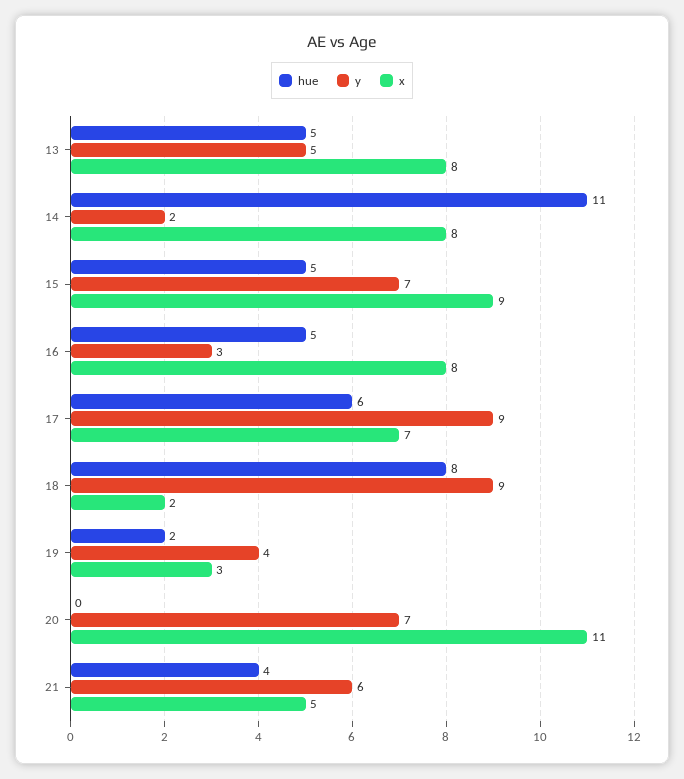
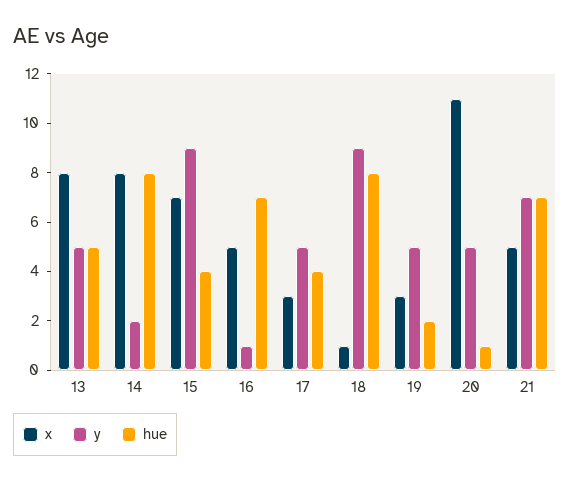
  {
    "hue": {
      "13": 5,
-     "14": 11,
+     "14": 8,
-     "15": 5,
+     "15": 4,
-     "16": 5,
+     "16": 7,
-     "17": 6,
+     "17": 4,
      "18": 8,
      "19": 2,
-     "20": 0,
+     "20": 1,
-     "21": 4
+     "21": 7
    },
    "y": {
      "13": 5,
      "14": 2,
-     "15": 7,
+     "15": 9,
-     "16": 3,
+     "16": 1,
-     "17": 9,
+     "17": 5,
      "18": 9,
-     "19": 4,
+     "19": 5,
-     "20": 7,
+     "20": 5,
-     "21": 6
+     "21": 7
    },
    "x": {
      "13": 8,
      "14": 8,
-     "15": 9,
+     "15": 7,
-     "16": 8,
+     "16": 5,
-     "17": 7,
+     "17": 3,
-     "18": 2,
+     "18": 1,
      "19": 3,
      "20": 11,
      "21": 5
    }
  }

